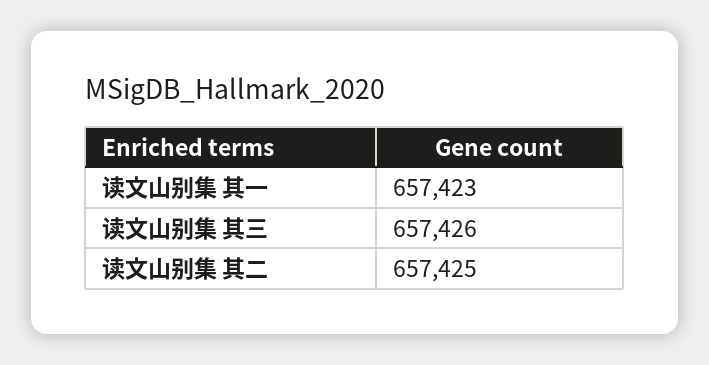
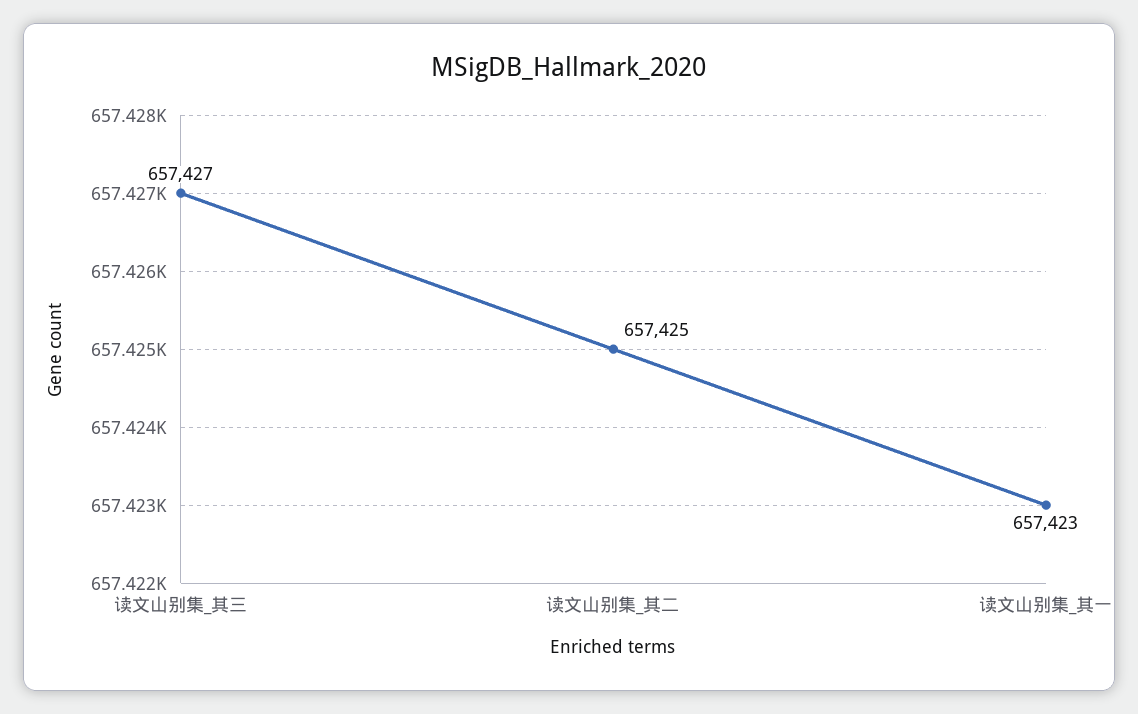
  {
    "读文山别集 其一": 657423,
-   "读文山别集 其三": 657426,
+   "读文山别集 其三": 657427,
    "读文山别集 其二": 657425
  }

